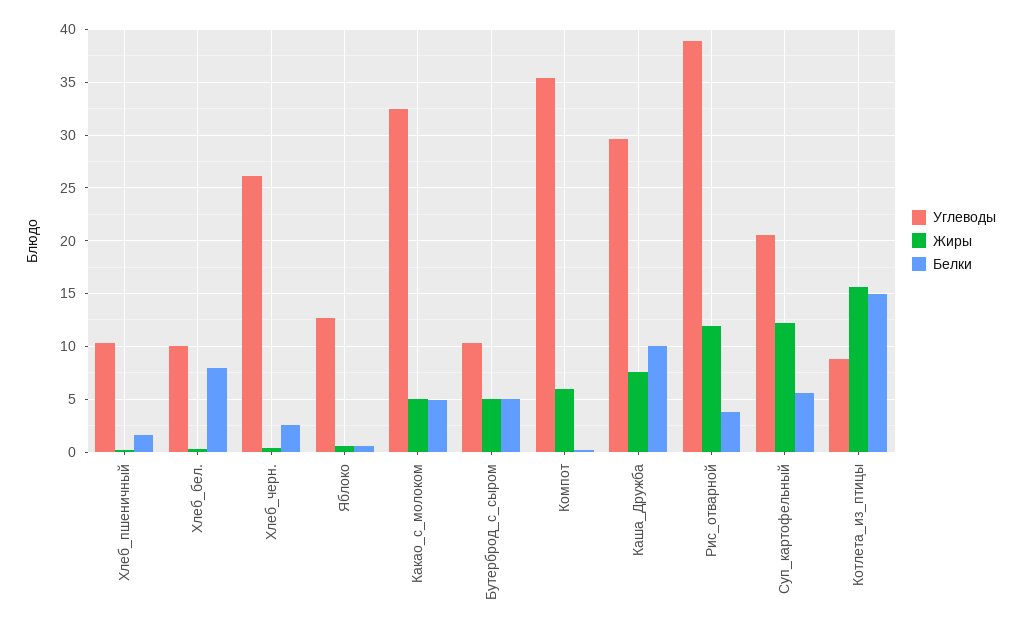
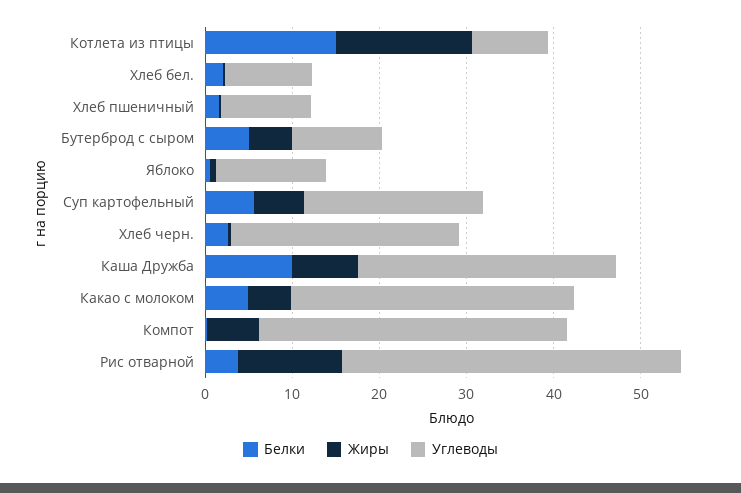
  {
    "Углеводы": {
      "Хлеб_пшеничный": 10,
      "Хлеб_бел.": 10,
      "Хлеб_черн.": 26,
      "Яблоко": 13,
      "Какао_с_молоком": 33,
      "Бутерброд_с_сыром": 10,
      "Компот": 35,
      "Каша_Дружба": 30,
      "Рис_отварной": 39,
      "Суп_картофельный": 21,
      "Котлета_из_птицы": 9
    },
    "Жиры": {
      "Хлеб_пшеничный": 0,
      "Хлеб_бел.": 0,
      "Хлеб_черн.": 0,
      "Яблоко": 1,
      "Какао_с_молоком": 5,
      "Бутерброд_с_сыром": 5,
      "Компот": 6,
      "Каша_Дружба": 8,
      "Рис_отварной": 12,
-     "Суп_картофельный": 12,
+     "Суп_картофельный": 6,
      "Котлета_из_птицы": 16
    },
    "Белки": {
      "Хлеб_пшеничный": 2,
-     "Хлеб_бел.": 8,
+     "Хлеб_бел.": 2,
      "Хлеб_черн.": 3,
      "Яблоко": 1,
      "Какао_с_молоком": 5,
      "Бутерброд_с_сыром": 5,
      "Компот": 0,
      "Каша_Дружба": 10,
      "Рис_отварной": 4,
      "Суп_картофельный": 6,
      "Котлета_из_птицы": 15
    }
  }

